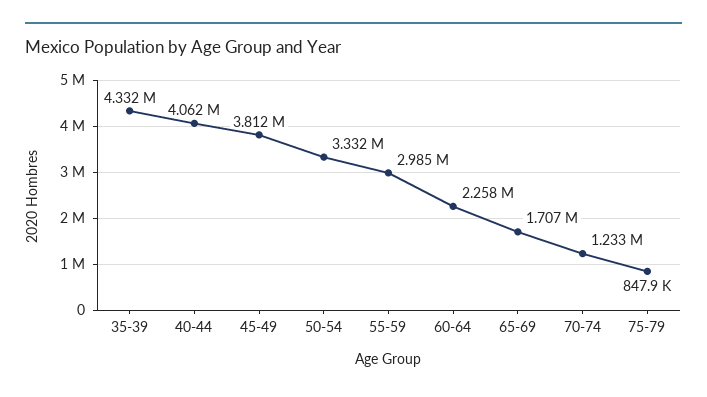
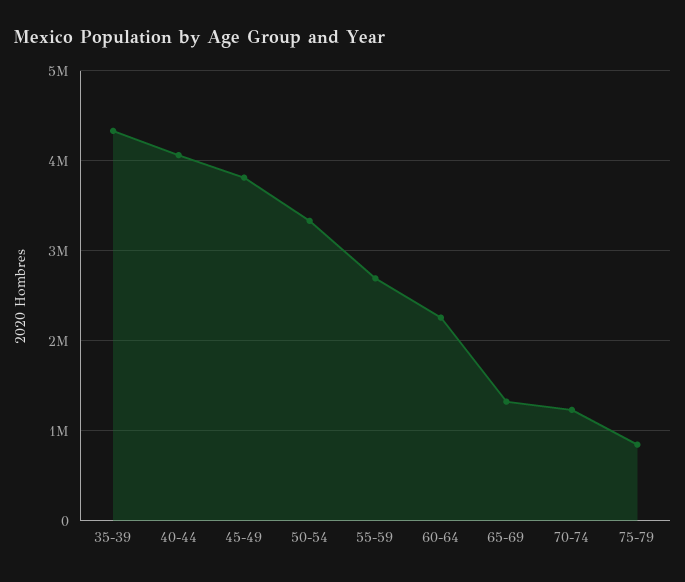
  {
    "35-39": 4332000,
    "40-44": 4062000,
    "45-49": 3812000,
    "50-54": 3332000,
-   "55-59": 2985000,
+   "55-59": 2700000,
    "60-64": 2258000,
-   "65-69": 1707000,
+   "65-69": 1300000,
    "70-74": 1233000,
    "75-79": 847900
  }

